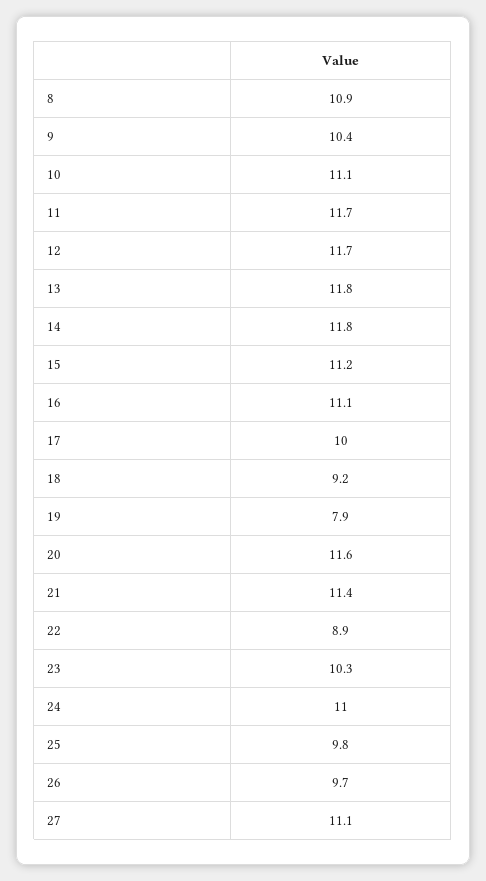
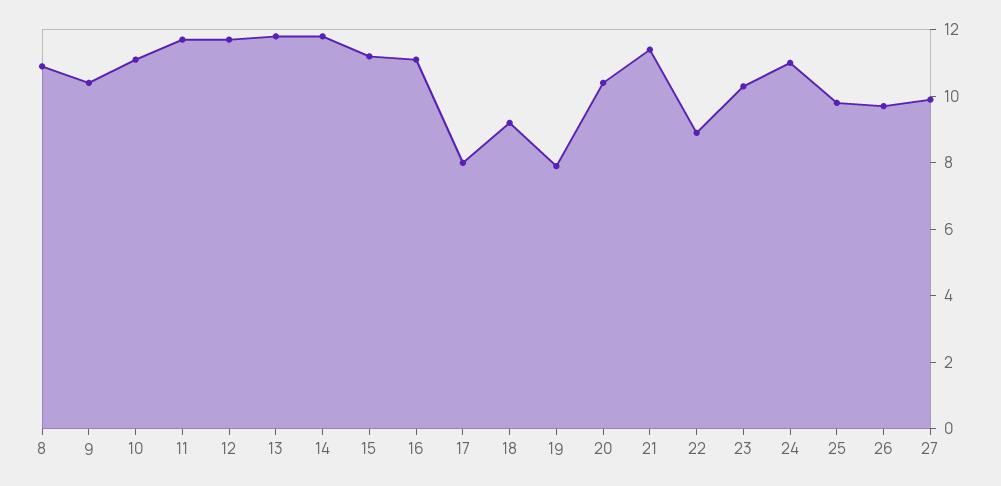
  {
    "8": 10.9,
    "9": 10.4,
    "10": 11.1,
    "11": 11.7,
    "12": 11.7,
    "13": 11.8,
    "14": 11.8,
    "15": 11.2,
    "16": 11.1,
-   "17": 10,
+   "17": 8,
    "18": 9.2,
    "19": 7.9,
-   "20": 11.6,
+   "20": 10.5,
    "21": 11.4,
    "22": 8.9,
    "23": 10.3,
    "24": 11,
    "25": 9.8,
    "26": 9.7,
-   "27": 11.1
+   "27": 10
  }

